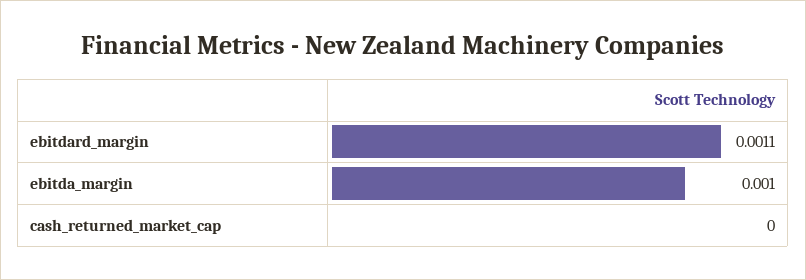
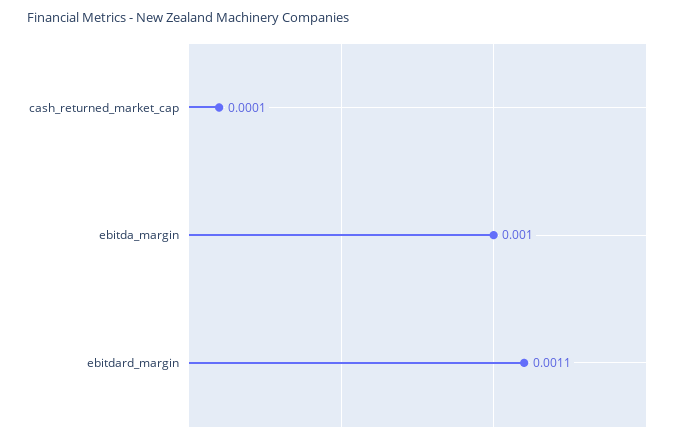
  {
    "ebitdard_margin": 0.0011,
    "ebitda_margin": 0.001,
-   "cash_returned_market_cap": 0
+   "cash_returned_market_cap": 0.0001
  }

